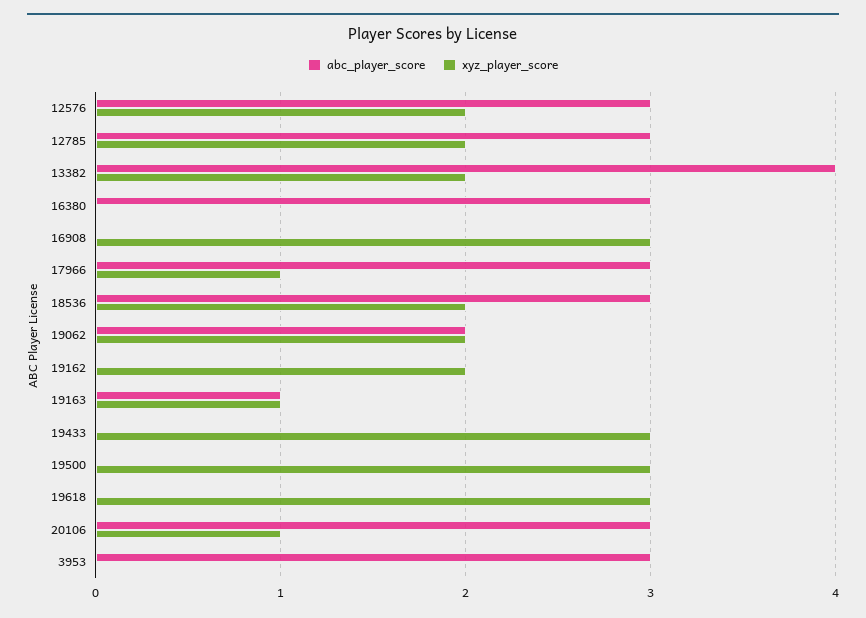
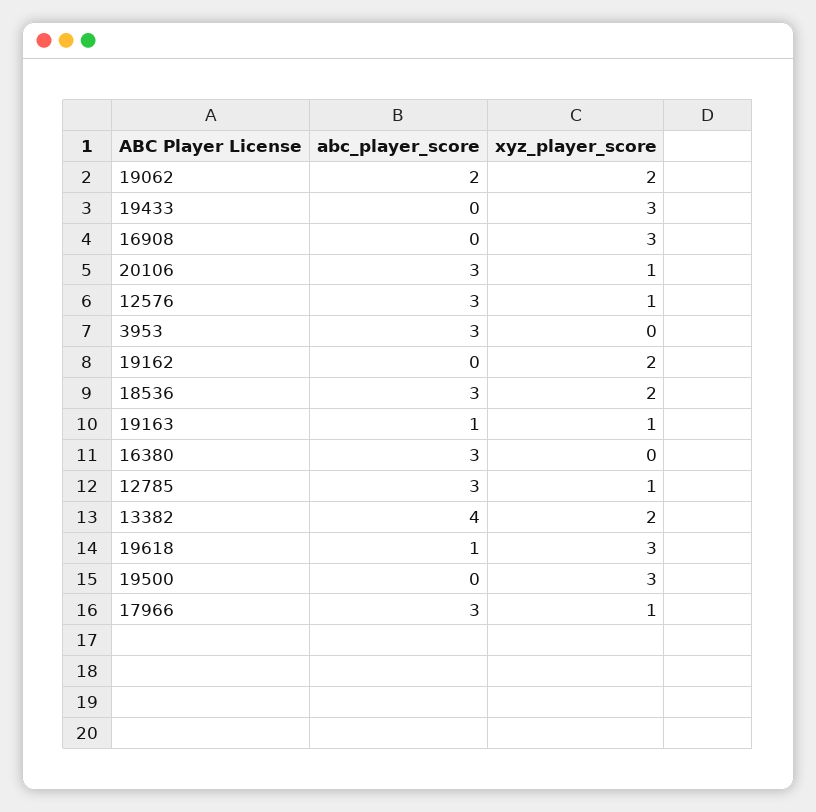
  {
    "abc_player_score": {
      "12576": 3,
      "12785": 3,
      "13382": 4,
      "16380": 3,
      "16908": 0,
      "17966": 3,
      "18536": 3,
      "19062": 2,
      "19162": 0,
      "19163": 1,
      "19433": 0,
      "19500": 0,
-     "19618": 0,
+     "19618": 1,
      "20106": 3,
      "3953": 3
    },
    "xyz_player_score": {
-     "12576": 2,
+     "12576": 1,
-     "12785": 2,
+     "12785": 1,
      "13382": 2,
      "16380": 0,
      "16908": 3,
      "17966": 1,
      "18536": 2,
      "19062": 2,
      "19162": 2,
      "19163": 1,
      "19433": 3,
      "19500": 3,
      "19618": 3,
      "20106": 1,
      "3953": 0
    }
  }

